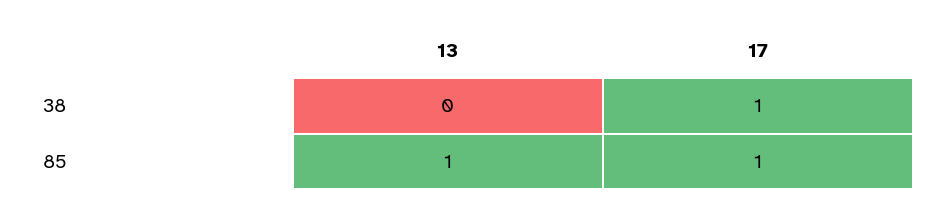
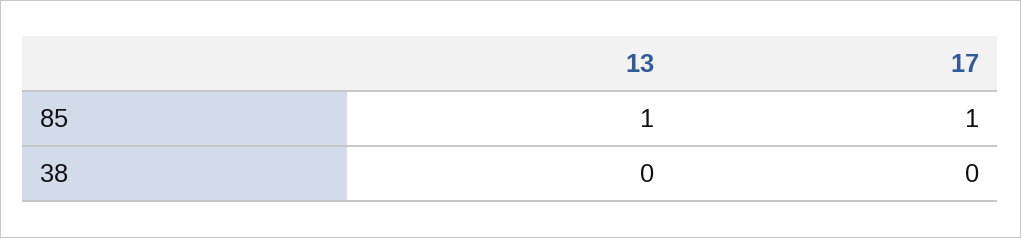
  {
    "13": {
      "38": 0,
      "85": 1
    },
    "17": {
-     "38": 1,
+     "38": 0,
      "85": 1
    }
  }

